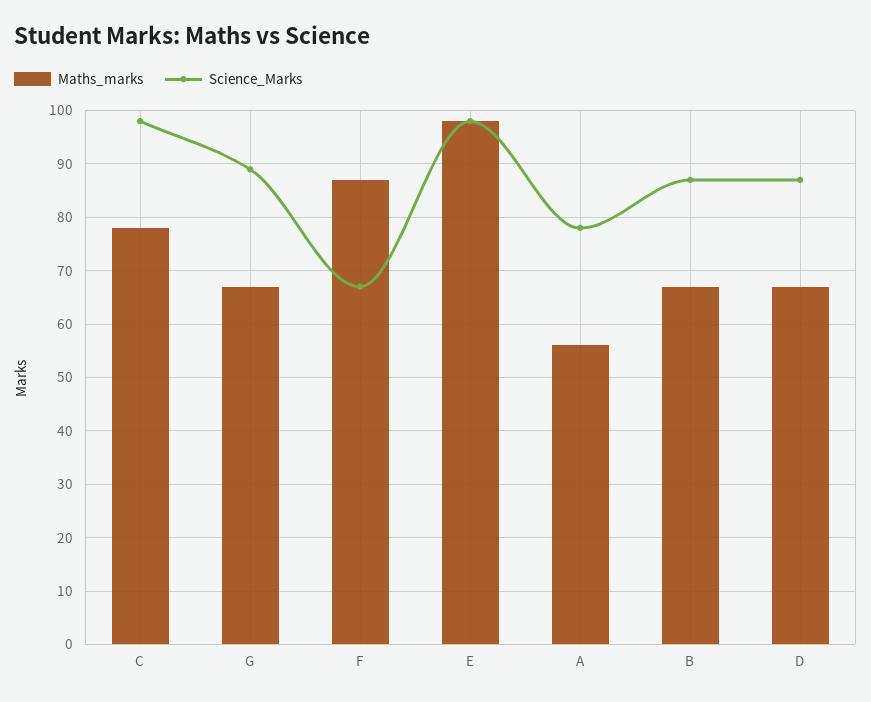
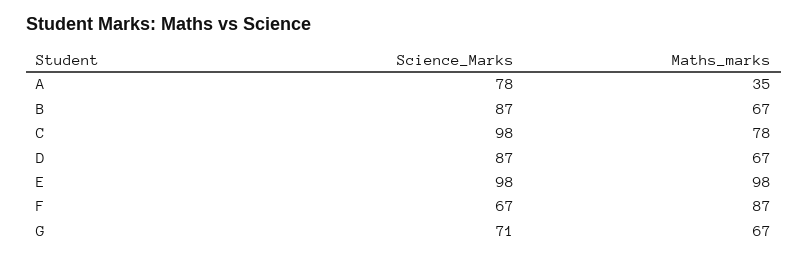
  {
    "Maths_marks": {
      "C": 78,
      "G": 67,
      "F": 87,
      "E": 98,
-     "A": 55,
+     "A": 35,
      "B": 67,
      "D": 67
    },
    "Science_Marks": {
      "C": 98,
-     "G": 90,
+     "G": 71,
      "F": 67,
      "E": 98,
      "A": 78,
      "B": 87,
      "D": 87
    }
  }

